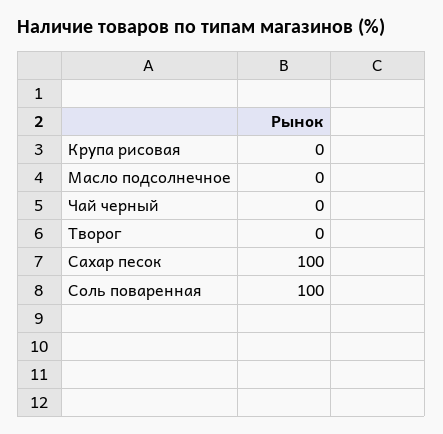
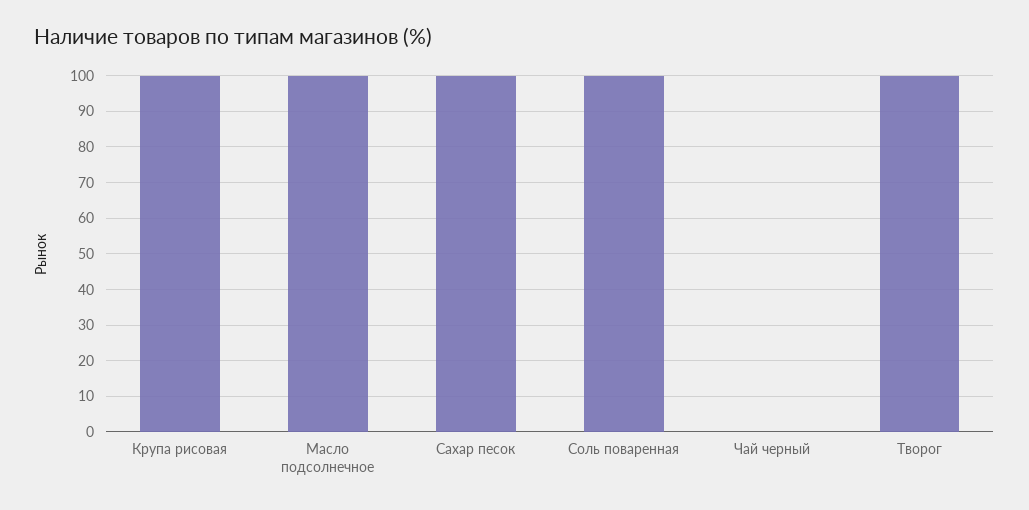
  {
-   "Крупа рисовая": 0,
+   "Крупа рисовая": 100,
-   "Масло подсолнечное": 0,
+   "Масло подсолнечное": 100,
    "Чай черный": 0,
-   "Творог": 0,
+   "Творог": 100,
    "Сахар песок": 100,
    "Соль поваренная": 100
  }

